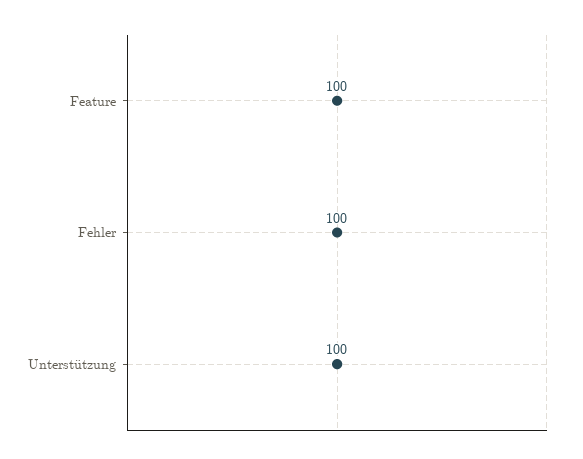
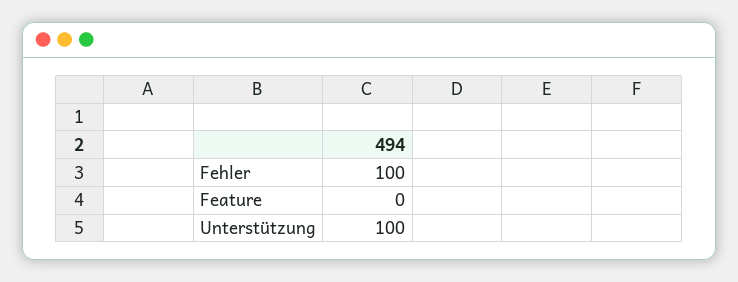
  {
-   "Feature": 100,
+   "Feature": 0,
    "Fehler": 100,
    "Unterstützung": 100
  }

